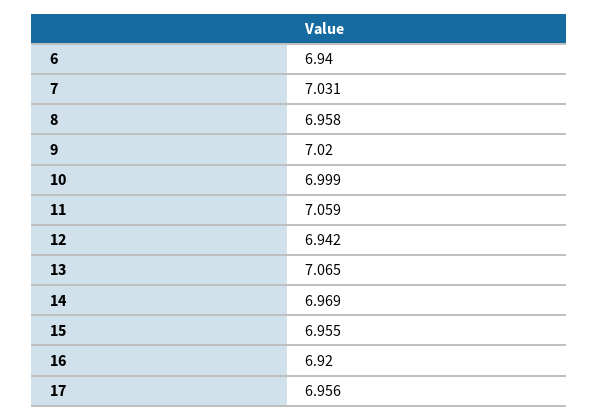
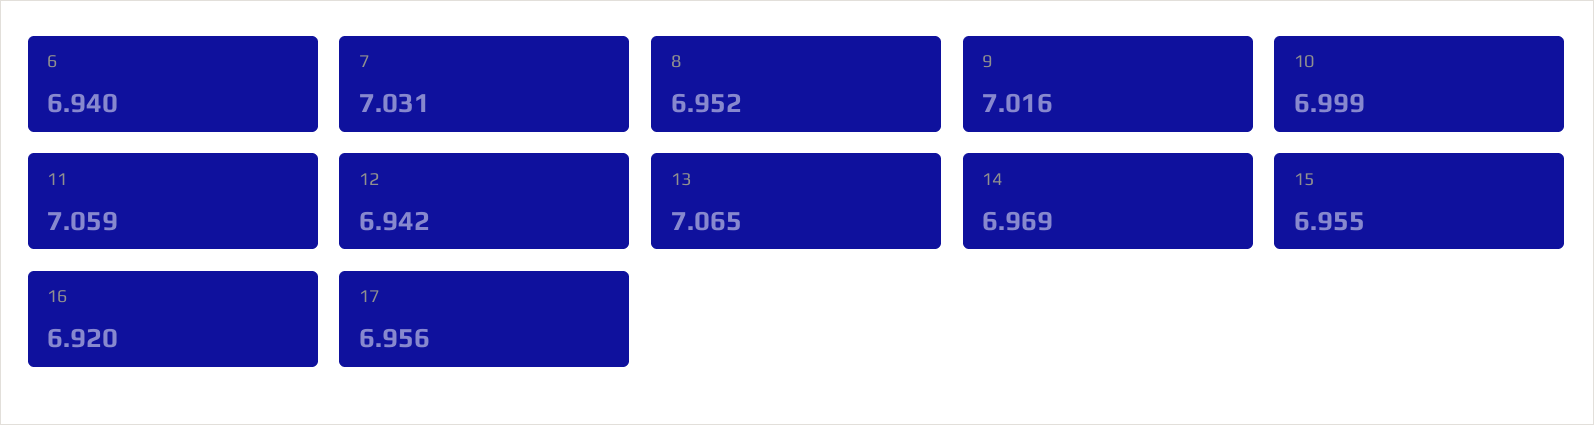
  {
    "6": 6.94,
    "7": 7.031,
-   "8": 6.958,
+   "8": 6.952,
-   "9": 7.02,
+   "9": 7.016,
    "10": 6.999,
    "11": 7.059,
    "12": 6.942,
    "13": 7.065,
    "14": 6.969,
    "15": 6.955,
    "16": 6.92,
    "17": 6.956
  }

